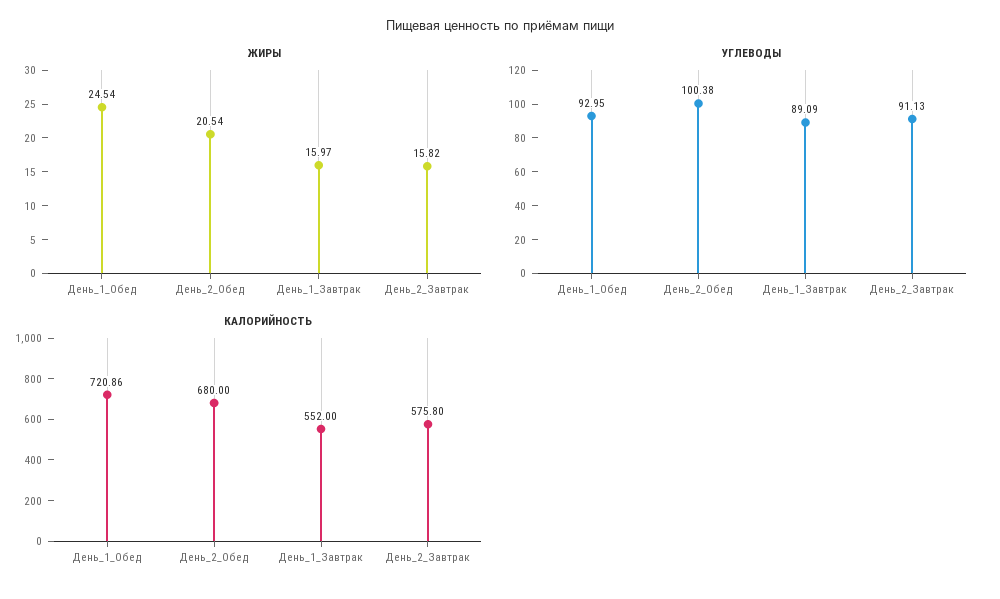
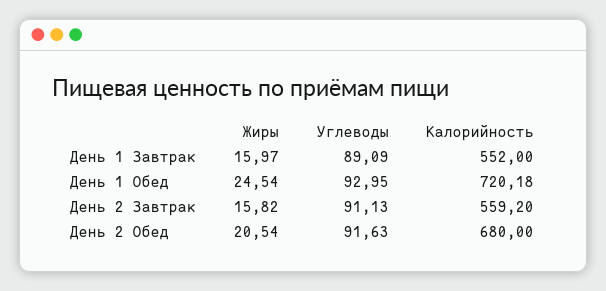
  {
    "ЖИРЫ": {
      "День_1_Обед": 24.54,
      "День_2_Обед": 20.54,
      "День_1_Завтрак": 15.97,
      "День_2_Завтрак": 15.82
    },
    "УГЛЕВОДЫ": {
      "День_1_Обед": 92.95,
-     "День_2_Обед": 100.38,
+     "День_2_Обед": 91.63,
      "День_1_Завтрак": 89.09,
      "День_2_Завтрак": 91.13
    },
    "КАЛОРИЙНОСТЬ": {
-     "День_1_Обед": 720.86,
+     "День_1_Обед": 720.18,
      "День_2_Обед": 680,
      "День_1_Завтрак": 552,
-     "День_2_Завтрак": 575.8
+     "День_2_Завтрак": 559.2
    }
  }

